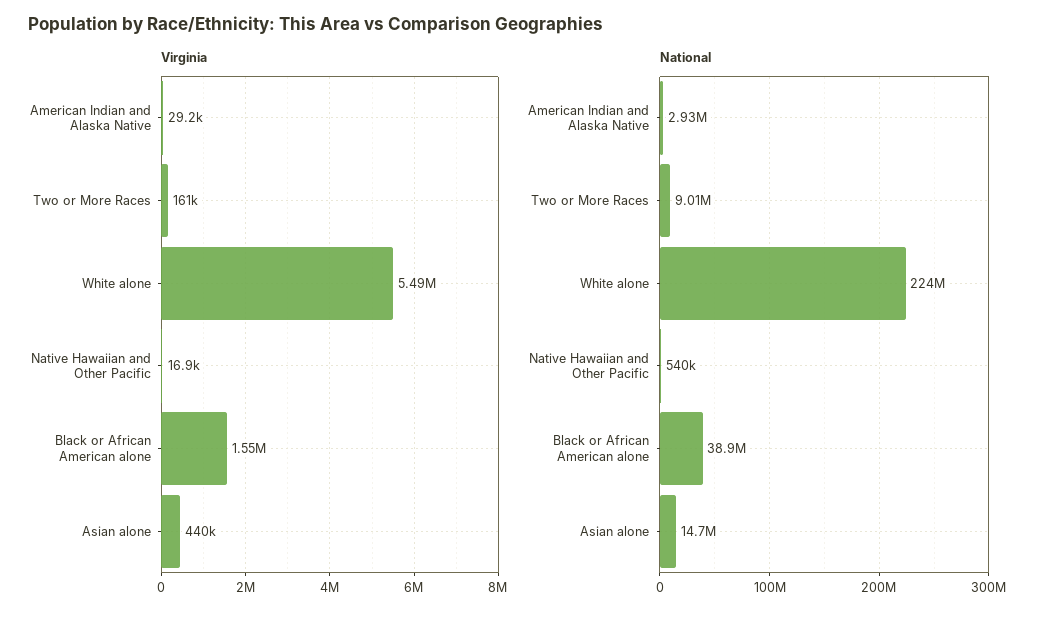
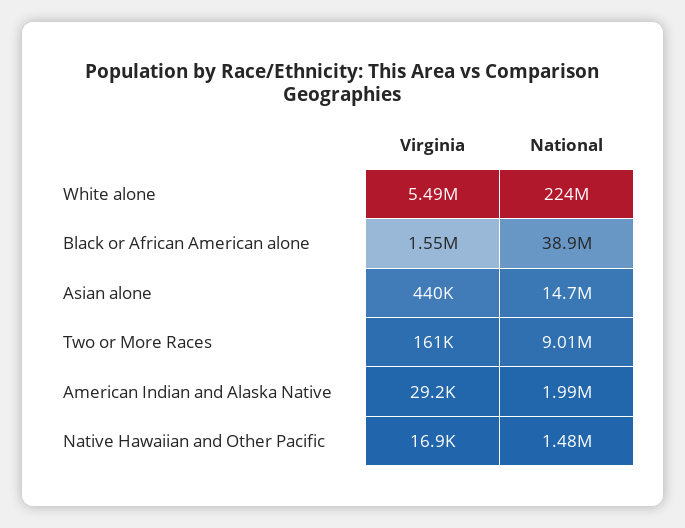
  {
    "Virginia": {
      "American Indian and Alaska Native": 29200,
      "Two or More Races": 161000,
      "White alone": 5490000,
      "Native Hawaiian and Other Pacific": 16900,
      "Black or African American alone": 1550000,
      "Asian alone": 440000
    },
    "National": {
-     "American Indian and Alaska Native": 2930000,
+     "American Indian and Alaska Native": 1990000,
      "Two or More Races": 9010000,
      "White alone": 224000000,
-     "Native Hawaiian and Other Pacific": 540000,
+     "Native Hawaiian and Other Pacific": 1480000,
      "Black or African American alone": 38900000,
      "Asian alone": 14700000
    }
  }

